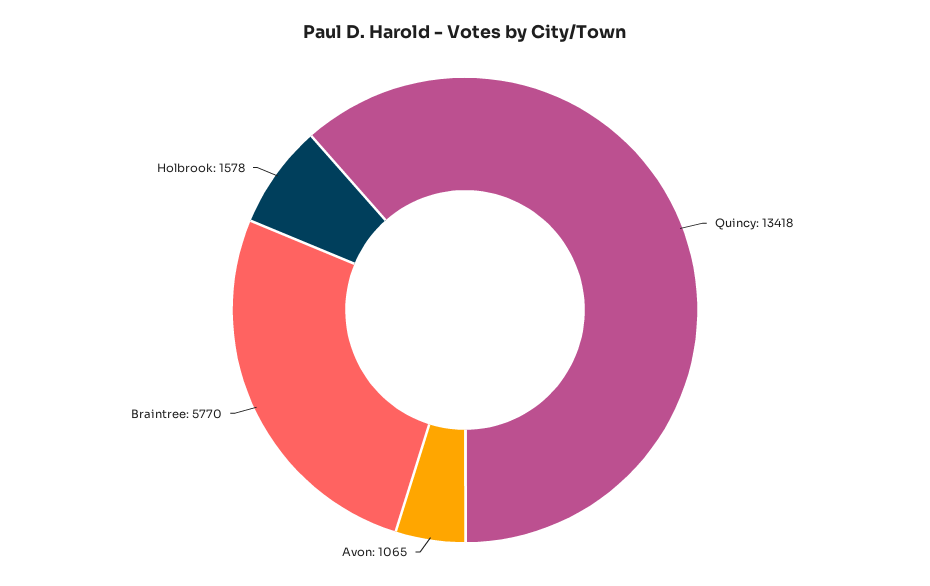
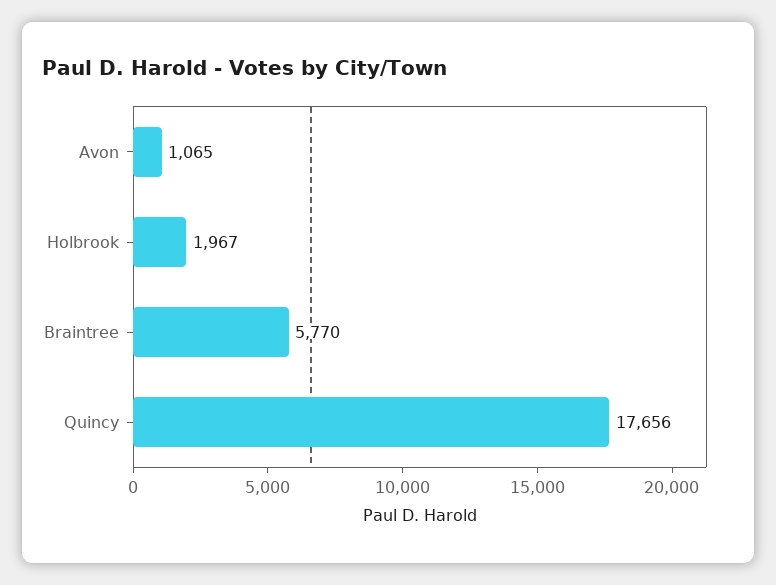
  {
-   "Quincy": 13418,
+   "Quincy": 17656,
    "Avon": 1065,
    "Braintree": 5770,
-   "Holbrook": 1578
+   "Holbrook": 1967
  }

